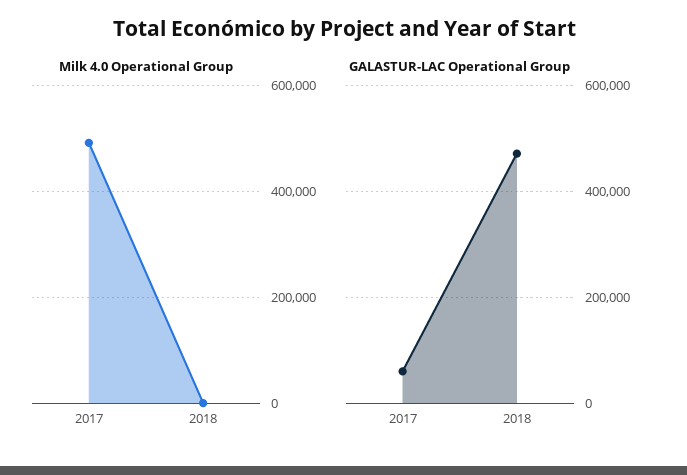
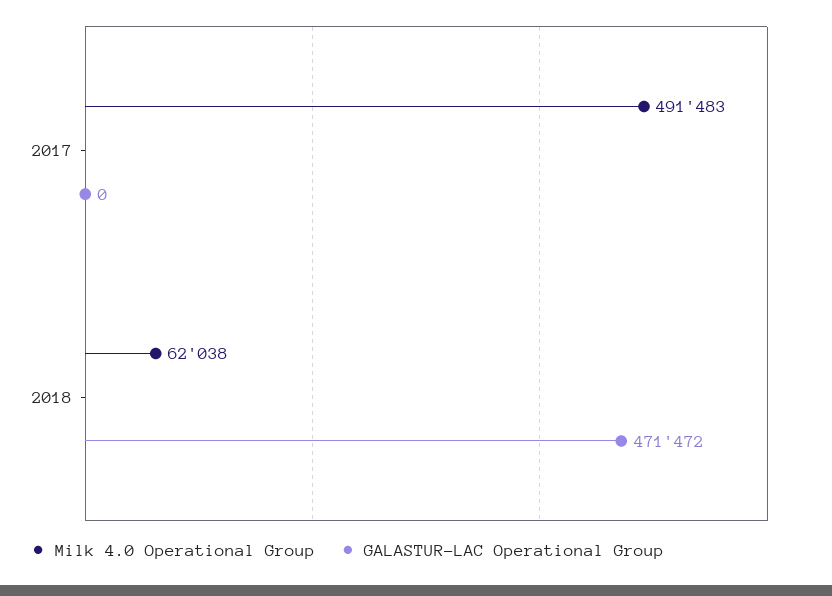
  {
    "Milk 4.0 Operational Group": {
      "2017": 491483,
-     "2018": 0
+     "2018": 62038
    },
    "GALASTUR-LAC Operational Group": {
-     "2017": 60000,
+     "2017": 0,
      "2018": 471472
    }
  }

